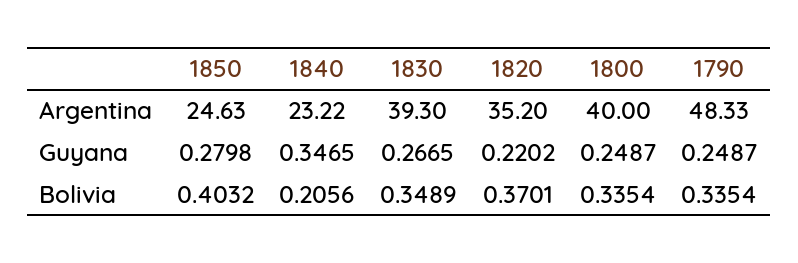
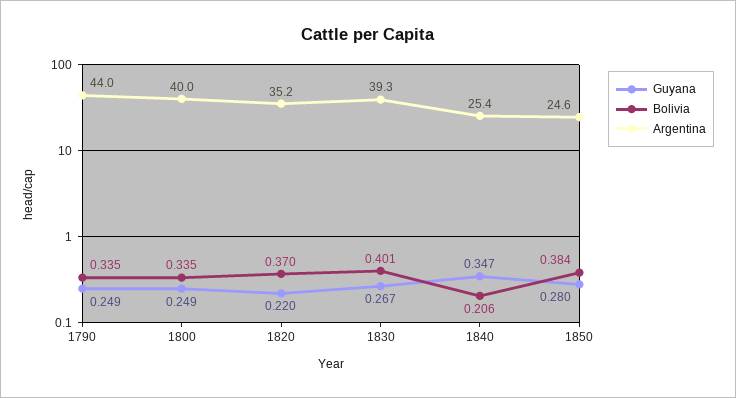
  {
    "Argentina": {
      "1850": 24.63,
-     "1840": 23.22,
+     "1840": 25.4,
      "1830": 39.3,
      "1820": 35.2,
      "1800": 40,
-     "1790": 48.33
+     "1790": 44
    },
    "Guyana": {
      "1850": 0.2798,
      "1840": 0.3465,
      "1830": 0.2665,
      "1820": 0.2202,
      "1800": 0.2487,
      "1790": 0.2487
    },
    "Bolivia": {
-     "1850": 0.4032,
+     "1850": 0.384,
      "1840": 0.2056,
-     "1830": 0.3489,
+     "1830": 0.401,
      "1820": 0.3701,
      "1800": 0.3354,
      "1790": 0.3354
    }
  }

